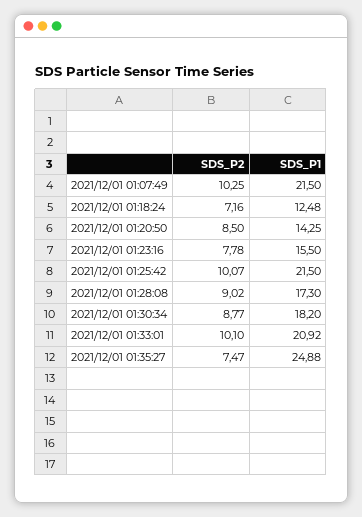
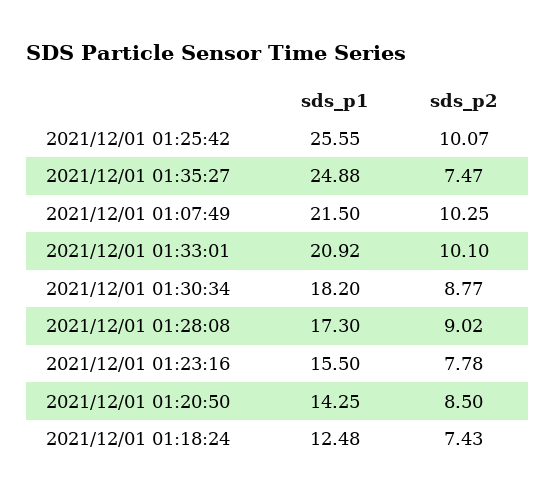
  {
    "SDS_P2": {
      "2021/12/01 01:07:49": 10.25,
-     "2021/12/01 01:18:24": 7.16,
+     "2021/12/01 01:18:24": 7.43,
      "2021/12/01 01:20:50": 8.5,
      "2021/12/01 01:23:16": 7.78,
      "2021/12/01 01:25:42": 10.07,
      "2021/12/01 01:28:08": 9.02,
      "2021/12/01 01:30:34": 8.77,
      "2021/12/01 01:33:01": 10.1,
      "2021/12/01 01:35:27": 7.47
    },
    "SDS_P1": {
      "2021/12/01 01:07:49": 21.5,
      "2021/12/01 01:18:24": 12.48,
      "2021/12/01 01:20:50": 14.25,
      "2021/12/01 01:23:16": 15.5,
-     "2021/12/01 01:25:42": 21.5,
+     "2021/12/01 01:25:42": 25.55,
      "2021/12/01 01:28:08": 17.3,
      "2021/12/01 01:30:34": 18.2,
      "2021/12/01 01:33:01": 20.92,
      "2021/12/01 01:35:27": 24.88
    }
  }

